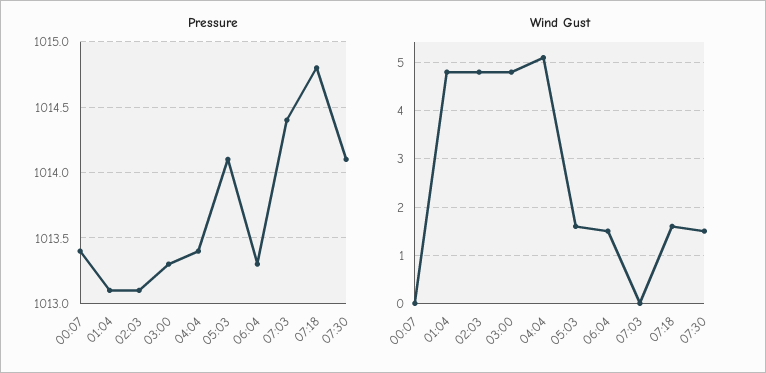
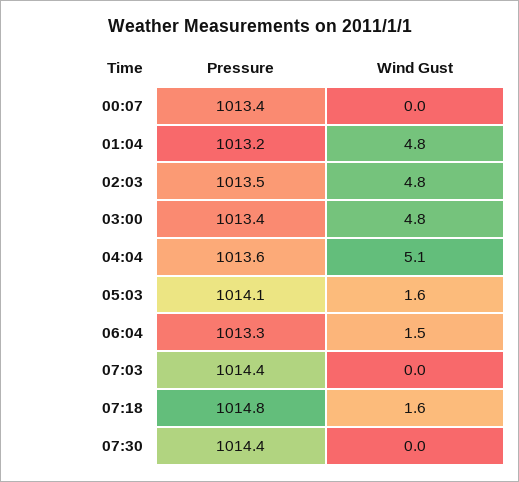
  {
    "Pressure": {
      "00:07": 1013.4,
-     "01:04": 1013.1,
+     "01:04": 1013.2,
-     "02:03": 1013.1,
+     "02:03": 1013.5,
-     "03:00": 1013.3,
+     "03:00": 1013.4,
-     "04:04": 1013.4,
+     "04:04": 1013.6,
      "05:03": 1014.1,
      "06:04": 1013.3,
      "07:03": 1014.4,
      "07:18": 1014.8,
-     "07:30": 1014.1
+     "07:30": 1014.4
    },
    "Wind Gust": {
      "00:07": 0,
      "01:04": 4.8,
      "02:03": 4.8,
      "03:00": 4.8,
      "04:04": 5.1,
      "05:03": 1.6,
      "06:04": 1.5,
      "07:03": 0,
      "07:18": 1.6,
-     "07:30": 1.5
+     "07:30": 0
    }
  }

